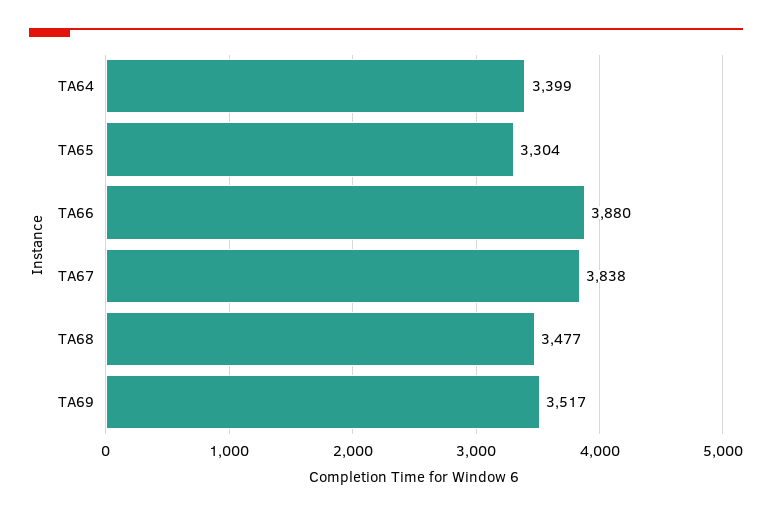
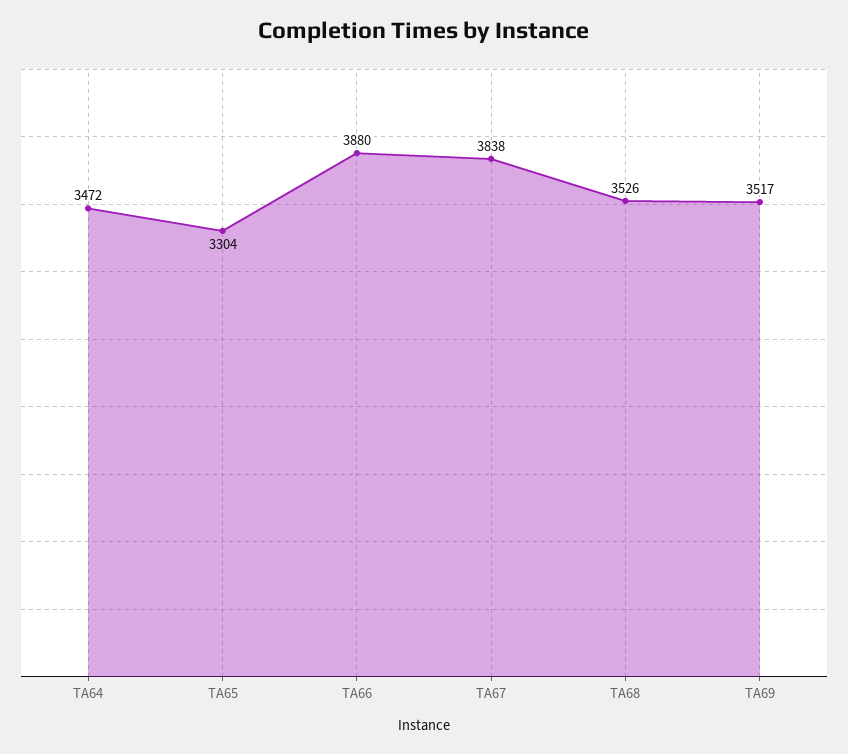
  {
-   "TA64": 3399,
+   "TA64": 3472,
    "TA65": 3304,
    "TA66": 3880,
    "TA67": 3838,
-   "TA68": 3477,
+   "TA68": 3526,
    "TA69": 3517
  }

